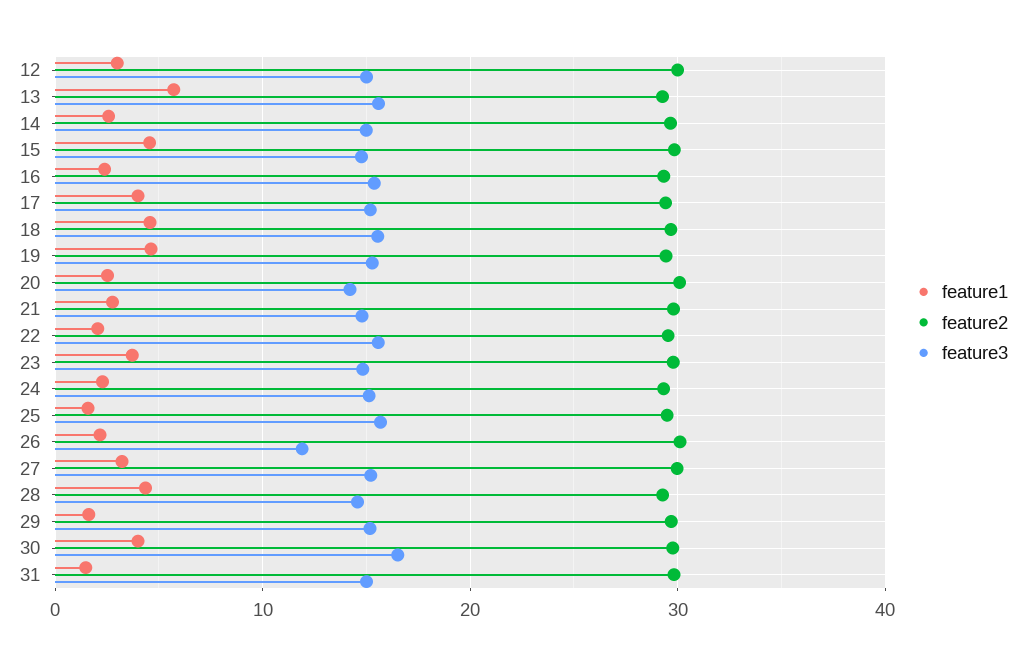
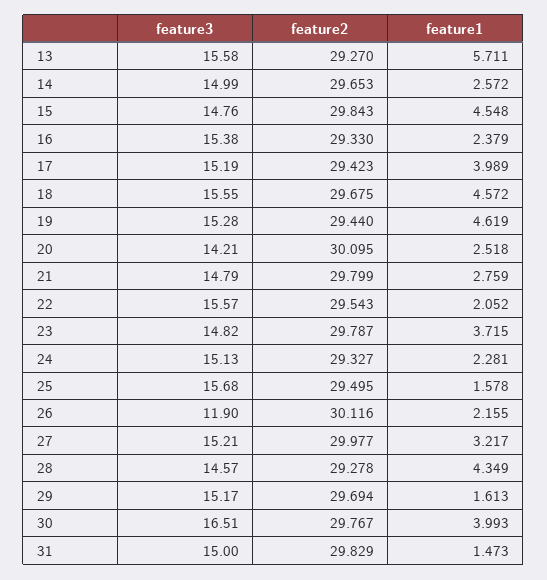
  {
    "feature1": {
-     "12": 3,
      "13": 5.711,
      "14": 2.572,
      "15": 4.548,
      "16": 2.379,
      "17": 3.989,
      "18": 4.572,
      "19": 4.619,
      "20": 2.518,
      "21": 2.759,
      "22": 2.052,
      "23": 3.715,
      "24": 2.281,
      "25": 1.578,
      "26": 2.155,
      "27": 3.217,
      "28": 4.349,
      "29": 1.613,
      "30": 3.993,
      "31": 1.473
    },
    "feature2": {
-     "12": 30,
      "13": 29.27,
      "14": 29.653,
      "15": 29.843,
      "16": 29.33,
      "17": 29.423,
      "18": 29.675,
      "19": 29.44,
      "20": 30.095,
      "21": 29.799,
      "22": 29.543,
      "23": 29.787,
      "24": 29.327,
      "25": 29.495,
      "26": 30.116,
      "27": 29.977,
      "28": 29.278,
      "29": 29.694,
      "30": 29.767,
      "31": 29.829
    },
    "feature3": {
-     "12": 15,
      "13": 15.58,
      "14": 14.99,
      "15": 14.76,
      "16": 15.38,
      "17": 15.19,
      "18": 15.55,
      "19": 15.28,
      "20": 14.21,
      "21": 14.79,
      "22": 15.57,
      "23": 14.82,
      "24": 15.13,
      "25": 15.68,
      "26": 11.9,
      "27": 15.21,
      "28": 14.57,
      "29": 15.17,
      "30": 16.51,
      "31": 15
    }
  }

